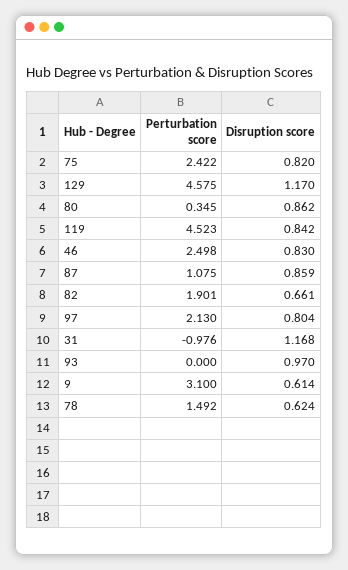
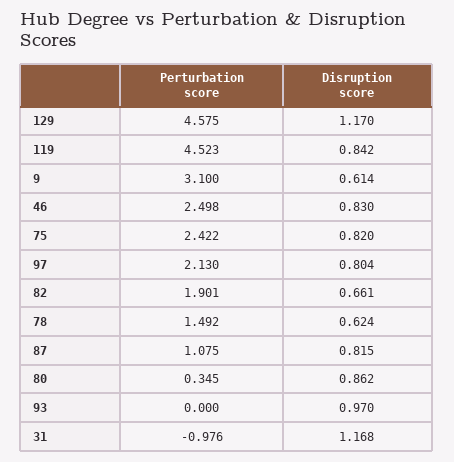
  {
    "Perturbation score": {
      "75": 2.422,
      "129": 4.575,
      "80": 0.345,
      "119": 4.523,
      "46": 2.498,
      "87": 1.075,
      "82": 1.901,
      "97": 2.13,
      "31": -0.976,
      "93": 0,
      "9": 3.1,
      "78": 1.492
    },
    "Disruption score": {
      "75": 0.82,
      "129": 1.17,
      "80": 0.862,
      "119": 0.842,
      "46": 0.83,
-     "87": 0.859,
+     "87": 0.815,
      "82": 0.661,
      "97": 0.804,
      "31": 1.168,
      "93": 0.97,
      "9": 0.614,
      "78": 0.624
    }
  }

